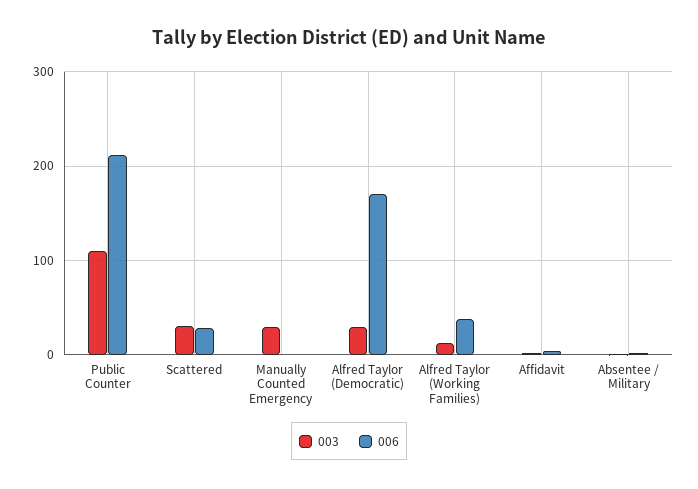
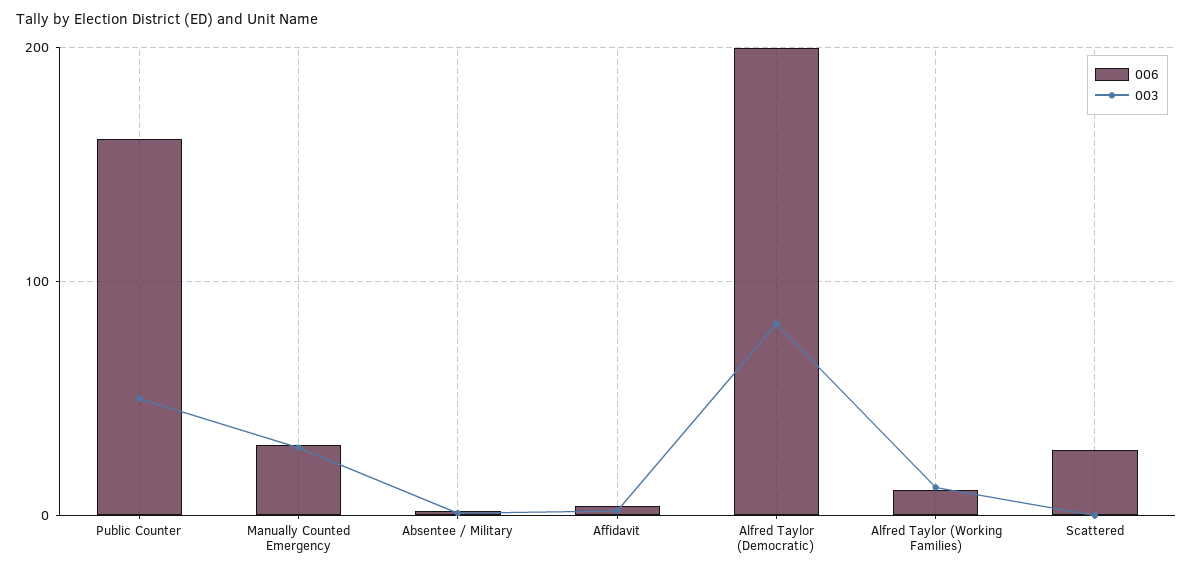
  {
    "003": {
-     "Public Counter": 110,
+     "Public Counter": 50,
-     "Scattered": 30,
+     "Scattered": 0,
      "Manually Counted Emergency": 30,
-     "Alfred Taylor (Democratic)": 30,
+     "Alfred Taylor (Democratic)": 80,
      "Alfred Taylor (Working Families)": 10,
      "Affidavit": 0,
      "Absentee / Military": 0
    },
    "006": {
-     "Public Counter": 210,
+     "Public Counter": 160,
      "Scattered": 30,
-     "Manually Counted Emergency": 0,
+     "Manually Counted Emergency": 30,
-     "Alfred Taylor (Democratic)": 170,
+     "Alfred Taylor (Democratic)": 200,
-     "Alfred Taylor (Working Families)": 40,
+     "Alfred Taylor (Working Families)": 10,
      "Affidavit": 0,
      "Absentee / Military": 0
    }
  }

